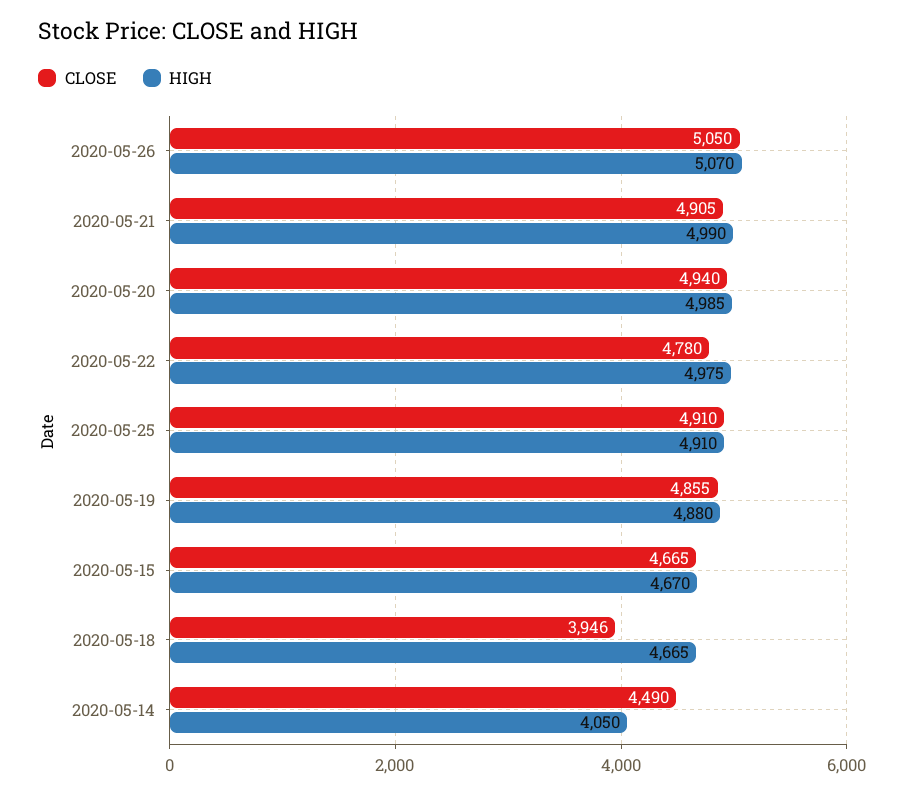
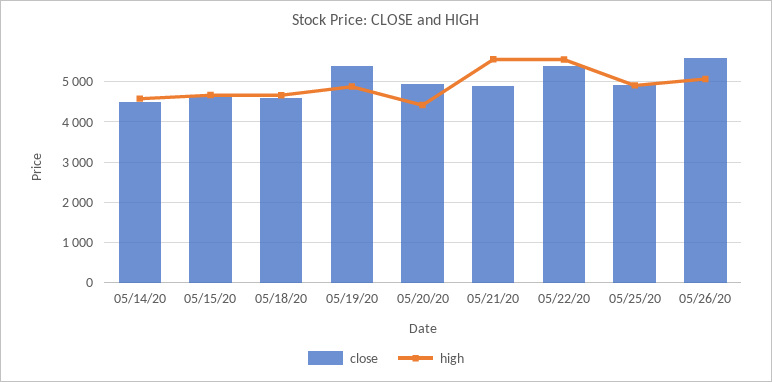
  {
    "CLOSE": {
-     "2020-05-26": 5050,
+     "2020-05-26": 5600,
      "2020-05-21": 4905,
      "2020-05-20": 4940,
-     "2020-05-22": 4780,
+     "2020-05-22": 5400,
      "2020-05-25": 4910,
-     "2020-05-19": 4855,
+     "2020-05-19": 5400,
      "2020-05-15": 4665,
-     "2020-05-18": 3946,
+     "2020-05-18": 4600,
      "2020-05-14": 4490
    },
    "HIGH": {
      "2020-05-26": 5070,
-     "2020-05-21": 4990,
+     "2020-05-21": 5600,
-     "2020-05-20": 4985,
+     "2020-05-20": 4400,
-     "2020-05-22": 4975,
+     "2020-05-22": 5600,
      "2020-05-25": 4910,
      "2020-05-19": 4880,
      "2020-05-15": 4670,
      "2020-05-18": 4665,
-     "2020-05-14": 4050
+     "2020-05-14": 4600
    }
  }

